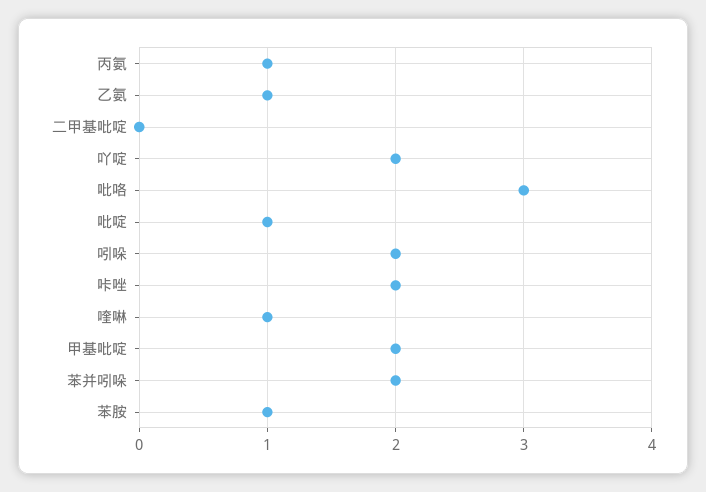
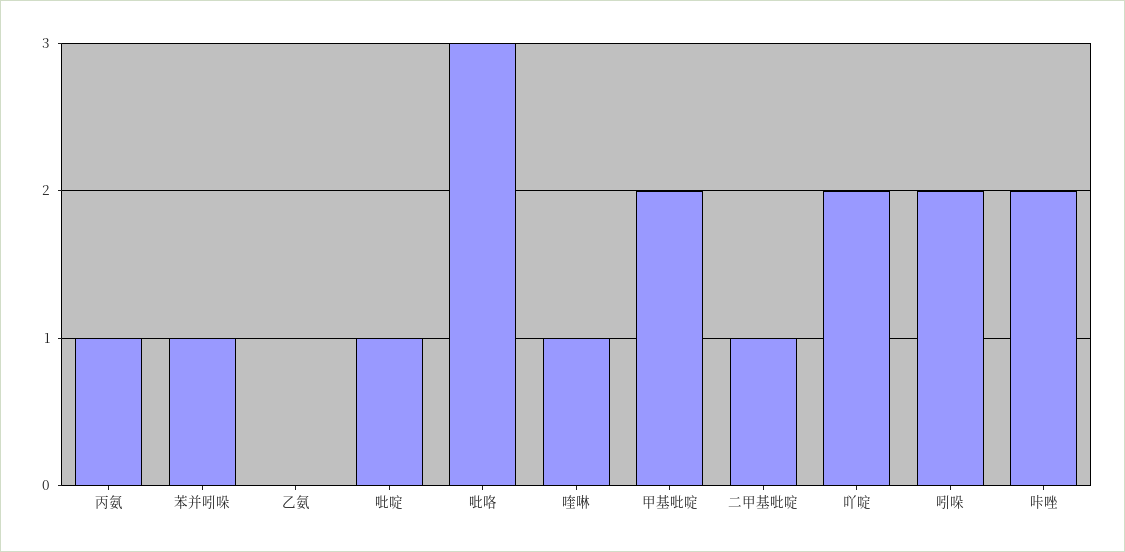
  {
    "丙氨": 1,
-   "乙氨": 1,
+   "乙氨": 0,
-   "二甲基吡啶": 0,
+   "二甲基吡啶": 1,
    "吖啶": 2,
    "吡咯": 3,
    "吡啶": 1,
    "吲哚": 2,
    "咔唑": 2,
    "喹啉": 1,
    "甲基吡啶": 2,
-   "苯并吲哚": 2,
+   "苯并吲哚": 1
-   "苯胺": 1
  }

